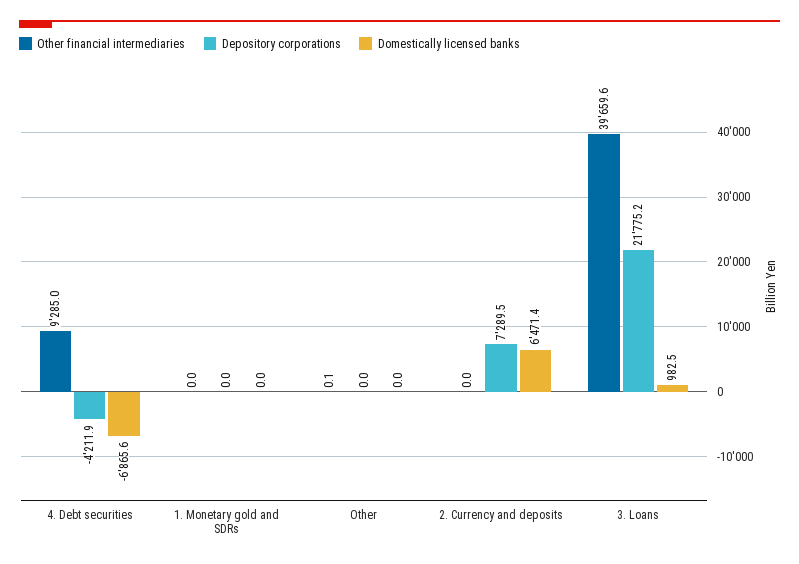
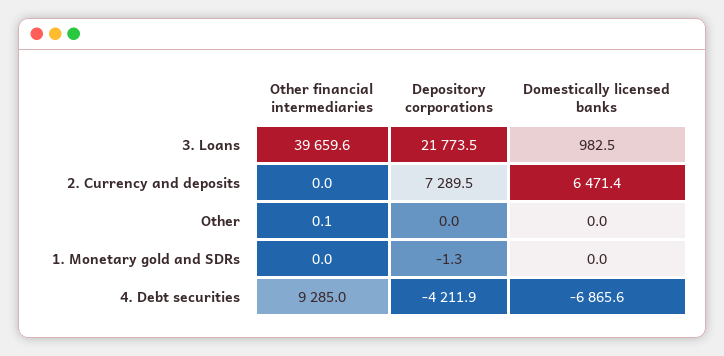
  {
    "Other financial intermediaries": {
      "4. Debt securities": 9285,
      "1. Monetary gold and SDRs": 0,
      "Other": 0.1,
      "2. Currency and deposits": 0,
      "3. Loans": 39659.6
    },
    "Depository corporations": {
      "4. Debt securities": -4211.9,
-     "1. Monetary gold and SDRs": 0,
+     "1. Monetary gold and SDRs": -1.3,
      "Other": 0,
      "2. Currency and deposits": 7289.5,
-     "3. Loans": 21775.2
+     "3. Loans": 21773.5
    },
    "Domestically licensed banks": {
      "4. Debt securities": -6865.6,
      "1. Monetary gold and SDRs": 0,
      "Other": 0,
      "2. Currency and deposits": 6471.4,
      "3. Loans": 982.5
    }
  }

